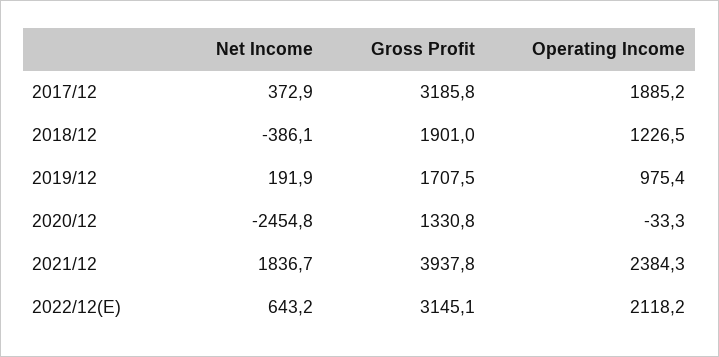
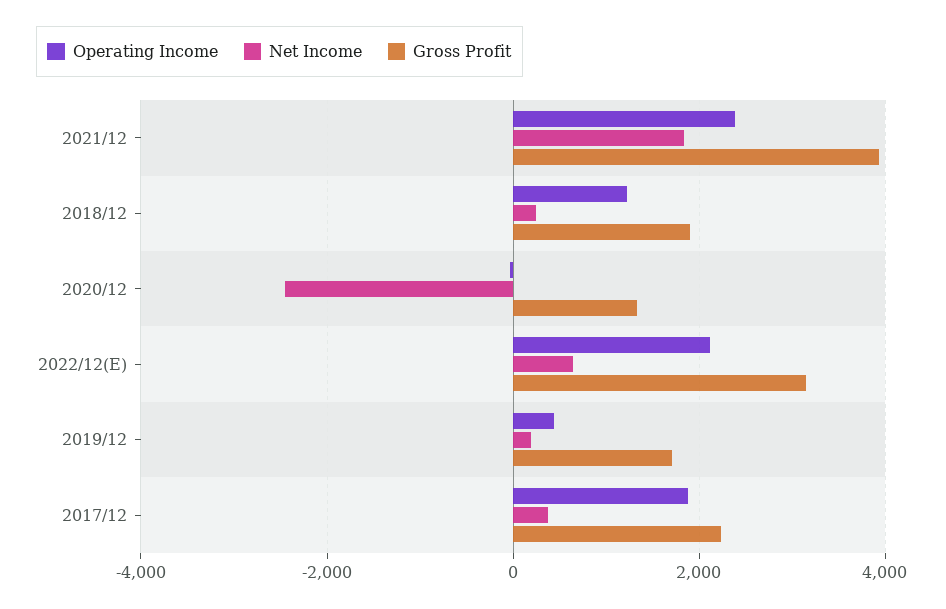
  {
    "Net Income": {
      "2017/12": 372.9,
-     "2018/12": -386.1,
+     "2018/12": 200,
      "2019/12": 191.9,
      "2020/12": -2454.8,
      "2021/12": 1836.7,
      "2022/12(E)": 643.2
    },
    "Gross Profit": {
-     "2017/12": 3185.8,
+     "2017/12": 2200,
      "2018/12": 1901,
      "2019/12": 1707.5,
      "2020/12": 1330.8,
      "2021/12": 3937.8,
      "2022/12(E)": 3145.1
    },
    "Operating Income": {
      "2017/12": 1885.2,
      "2018/12": 1226.5,
-     "2019/12": 975.4,
+     "2019/12": 400,
      "2020/12": -33.3,
      "2021/12": 2384.3,
      "2022/12(E)": 2118.2
    }
  }

